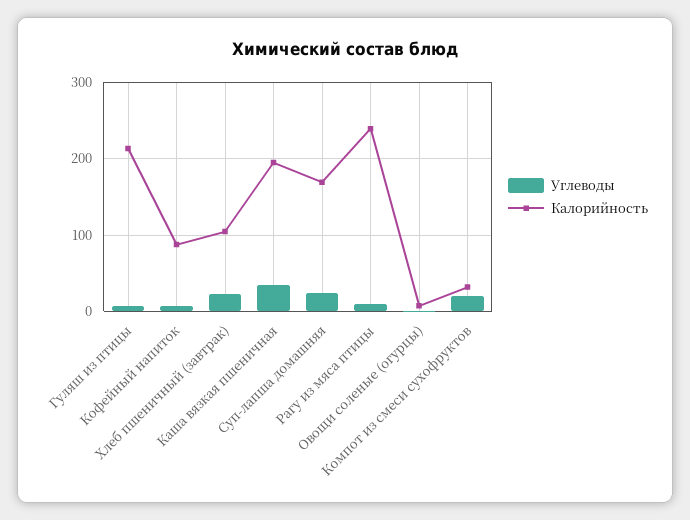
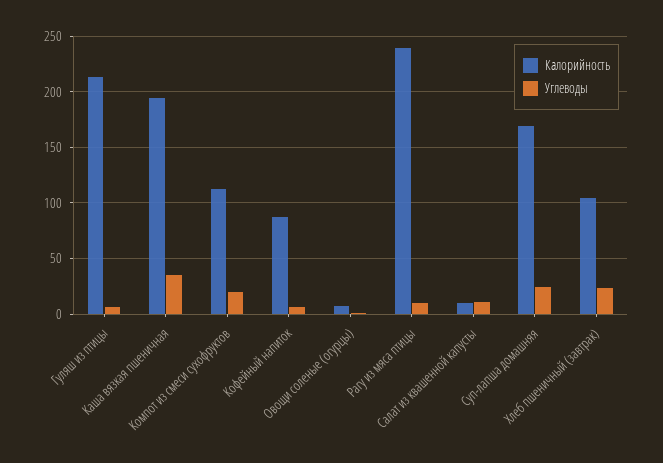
  {
    "Углеводы": {
      "Гуляш из птицы": 10,
      "Кофейный напиток": 10,
      "Хлеб пшеничный (завтрак)": 20,
      "Каша вязкая пшеничная": 40,
      "Суп-лапша домашняя": 20,
      "Рагу из мяса птицы": 10,
      "Овощи соленые (огурцы)": 0,
-     "Компот из смеси сухофруктов": 20
+     "Компот из смеси сухофруктов": 20,
+     "Салат из квашенной капусты": 10
    },
    "Калорийность": {
      "Гуляш из птицы": 210,
      "Кофейный напиток": 90,
      "Хлеб пшеничный (завтрак)": 100,
      "Каша вязкая пшеничная": 190,
      "Суп-лапша домашняя": 170,
      "Рагу из мяса птицы": 240,
      "Овощи соленые (огурцы)": 10,
-     "Компот из смеси сухофруктов": 30
+     "Компот из смеси сухофруктов": 110,
+     "Салат из квашенной капусты": 10
    }
  }

